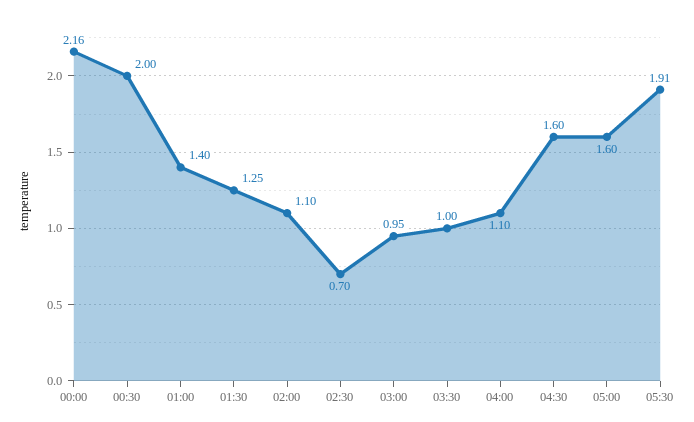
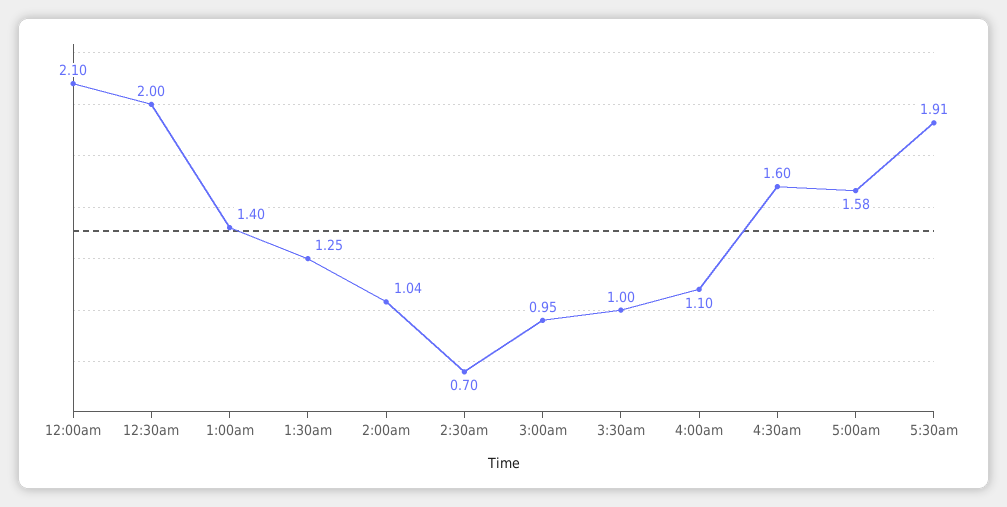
  {
-   "00:00": 2.16,
+   "00:00": 2.1,
    "00:30": 2,
    "01:00": 1.4,
    "01:30": 1.25,
-   "02:00": 1.1,
+   "02:00": 1.04,
    "02:30": 0.7,
    "03:00": 0.95,
    "03:30": 1,
    "04:00": 1.1,
    "04:30": 1.6,
-   "05:00": 1.6,
+   "05:00": 1.58,
    "05:30": 1.91
  }

